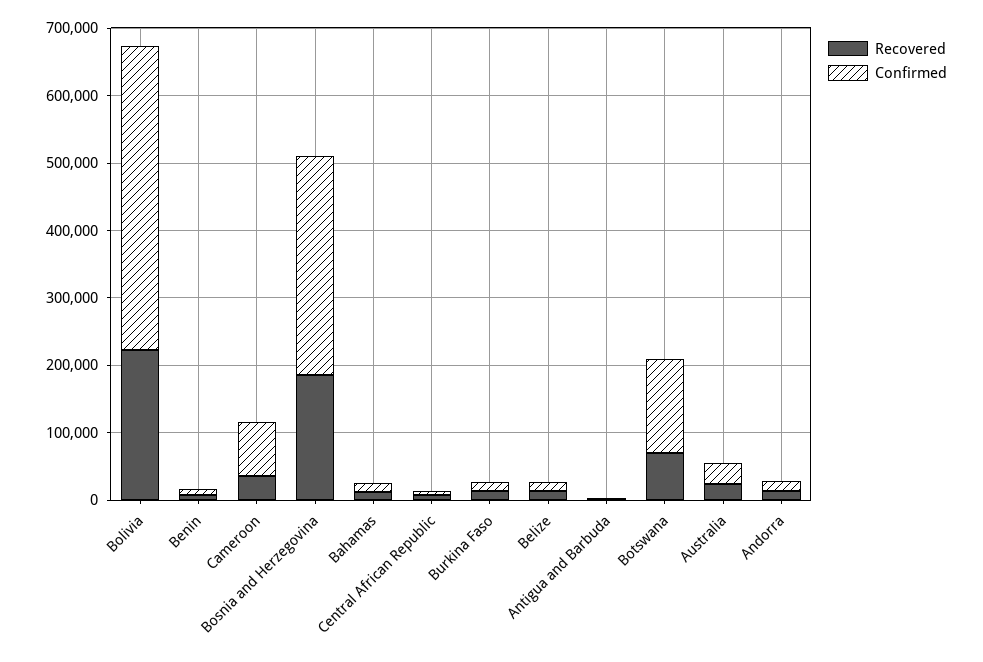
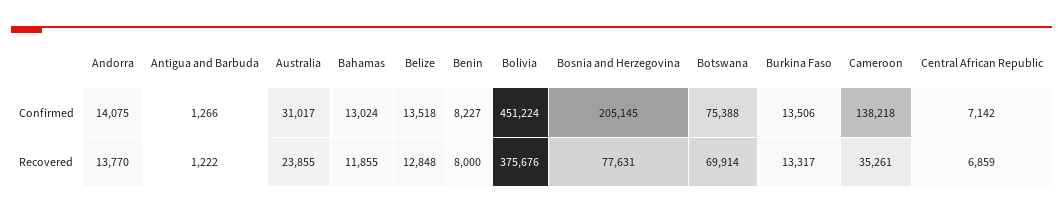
  {
    "Recovered": {
-     "Bolivia": 220000,
+     "Bolivia": 375676,
      "Benin": 8000,
      "Cameroon": 35261,
-     "Bosnia and Herzegovina": 180000,
+     "Bosnia and Herzegovina": 77631,
      "Bahamas": 11855,
      "Central African Republic": 6859,
      "Burkina Faso": 13317,
      "Belize": 12848,
      "Antigua and Barbuda": 1222,
      "Botswana": 69914,
      "Australia": 23855,
      "Andorra": 13770
    },
    "Confirmed": {
      "Bolivia": 451224,
      "Benin": 8227,
-     "Cameroon": 80000,
+     "Cameroon": 138218,
-     "Bosnia and Herzegovina": 320000,
+     "Bosnia and Herzegovina": 205145,
      "Bahamas": 13024,
      "Central African Republic": 7142,
      "Burkina Faso": 13506,
      "Belize": 13518,
      "Antigua and Barbuda": 1266,
-     "Botswana": 140000,
+     "Botswana": 75388,
      "Australia": 31017,
      "Andorra": 14075
    }
  }

